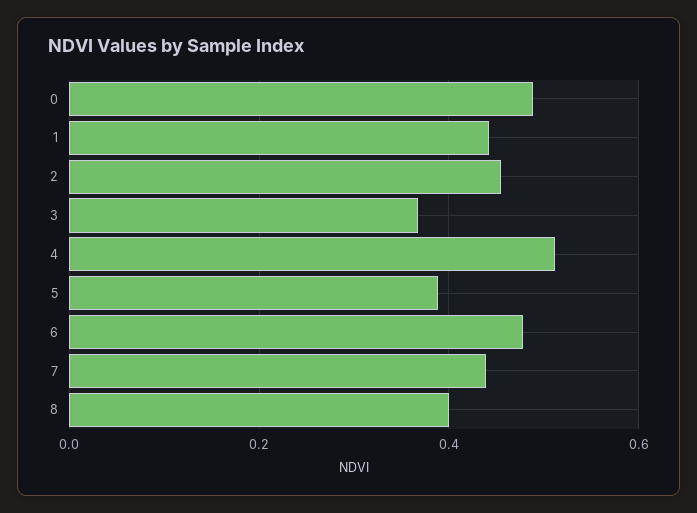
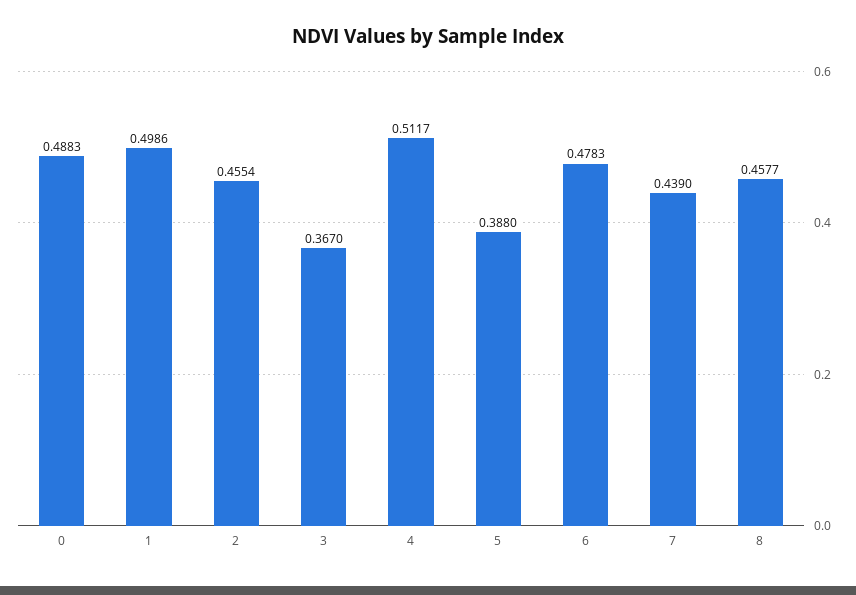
  {
    "0": 0.4883,
-   "1": 0.44,
+   "1": 0.4986,
    "2": 0.4554,
    "3": 0.367,
    "4": 0.5117,
    "5": 0.388,
    "6": 0.4783,
    "7": 0.439,
-   "8": 0.4
+   "8": 0.4577
  }

